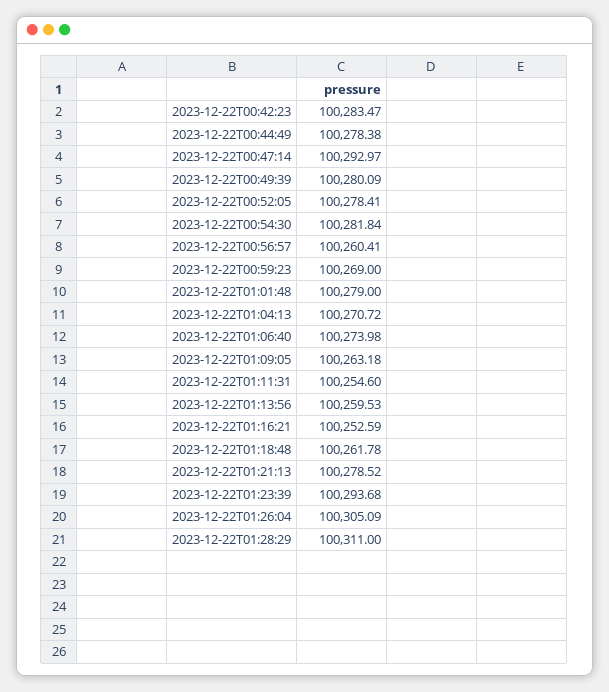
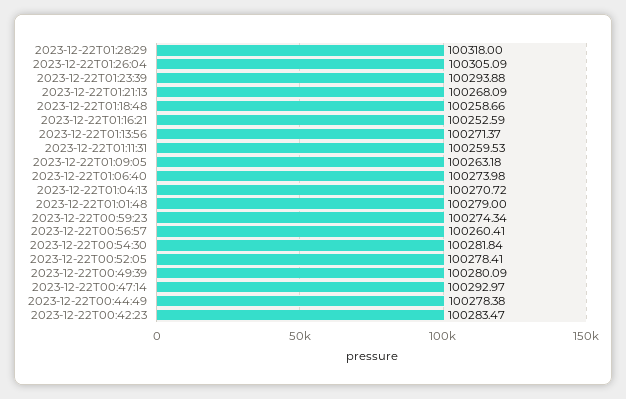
  {
    "2023-12-22T00:42:23": 100283.47,
    "2023-12-22T00:44:49": 100278.38,
    "2023-12-22T00:47:14": 100292.97,
    "2023-12-22T00:49:39": 100280.09,
    "2023-12-22T00:52:05": 100278.41,
    "2023-12-22T00:54:30": 100281.84,
    "2023-12-22T00:56:57": 100260.41,
-   "2023-12-22T00:59:23": 100269,
+   "2023-12-22T00:59:23": 100274.34,
    "2023-12-22T01:01:48": 100279,
    "2023-12-22T01:04:13": 100270.72,
    "2023-12-22T01:06:40": 100273.98,
    "2023-12-22T01:09:05": 100263.18,
-   "2023-12-22T01:11:31": 100254.6,
+   "2023-12-22T01:11:31": 100259.53,
-   "2023-12-22T01:13:56": 100259.53,
+   "2023-12-22T01:13:56": 100271.37,
    "2023-12-22T01:16:21": 100252.59,
-   "2023-12-22T01:18:48": 100261.78,
+   "2023-12-22T01:18:48": 100258.66,
-   "2023-12-22T01:21:13": 100278.52,
+   "2023-12-22T01:21:13": 100268.09,
-   "2023-12-22T01:23:39": 100293.68,
+   "2023-12-22T01:23:39": 100293.88,
    "2023-12-22T01:26:04": 100305.09,
-   "2023-12-22T01:28:29": 100311
+   "2023-12-22T01:28:29": 100318
  }

